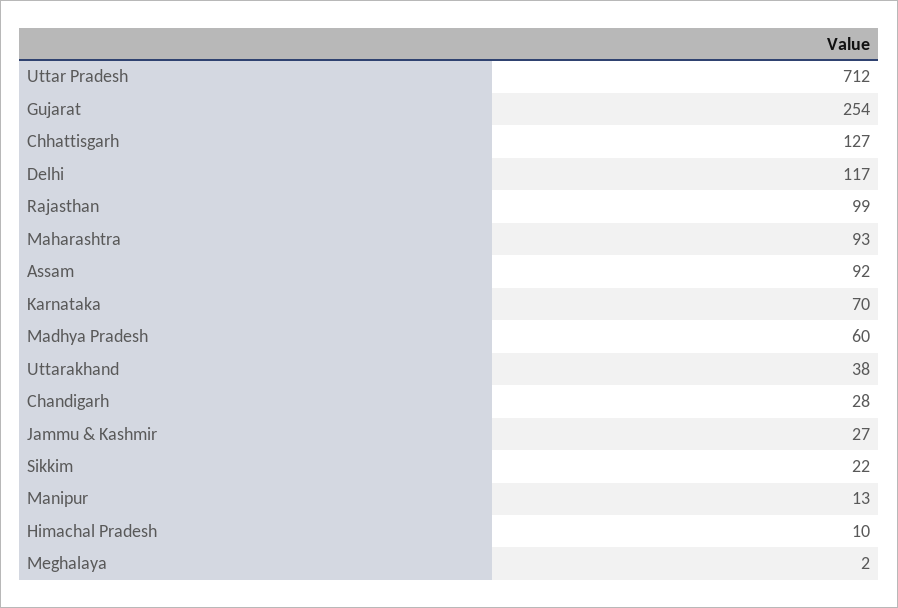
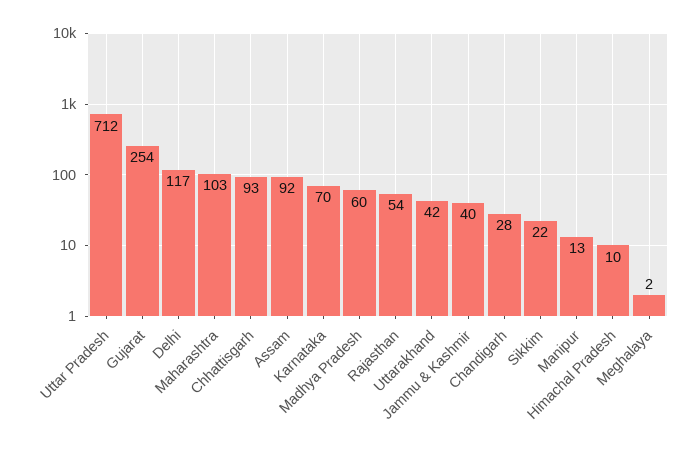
  {
    "Uttar Pradesh": 712,
    "Gujarat": 254,
-   "Chhattisgarh": 127,
+   "Chhattisgarh": 93,
    "Delhi": 117,
-   "Rajasthan": 99,
+   "Rajasthan": 54,
-   "Maharashtra": 93,
+   "Maharashtra": 103,
    "Assam": 92,
    "Karnataka": 70,
    "Madhya Pradesh": 60,
-   "Uttarakhand": 38,
+   "Uttarakhand": 42,
    "Chandigarh": 28,
-   "Jammu & Kashmir": 27,
+   "Jammu & Kashmir": 40,
    "Sikkim": 22,
    "Manipur": 13,
    "Himachal Pradesh": 10,
    "Meghalaya": 2
  }

